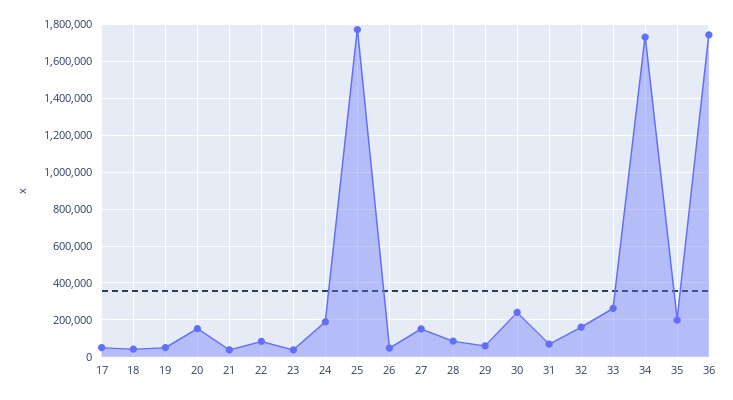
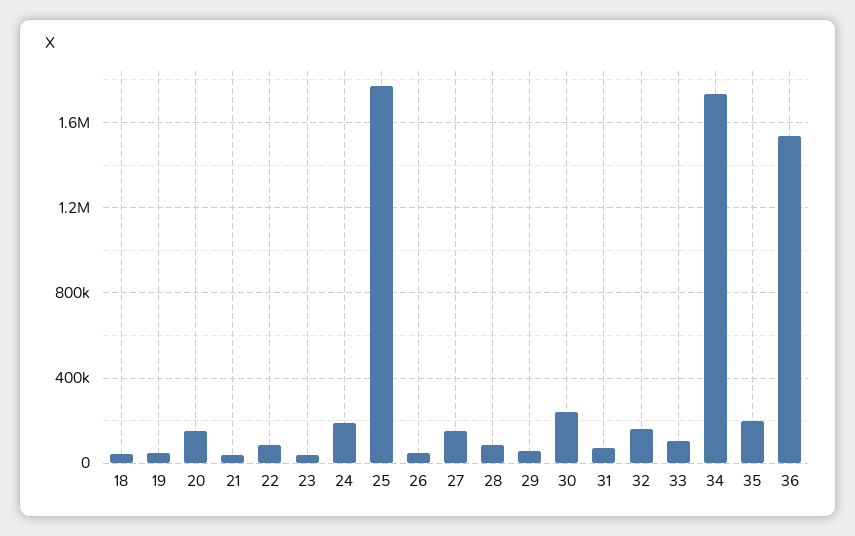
  {
-   "17": 50000,
    "18": 50000,
    "19": 50000,
    "20": 150000,
    "21": 50000,
    "22": 100000,
    "23": 50000,
    "24": 200000,
    "25": 1750000,
    "26": 50000,
    "27": 150000,
    "28": 100000,
    "29": 50000,
    "30": 250000,
    "31": 50000,
    "32": 150000,
-   "33": 250000,
+   "33": 100000,
    "34": 1750000,
    "35": 200000,
-   "36": 1750000
+   "36": 1550000
  }

